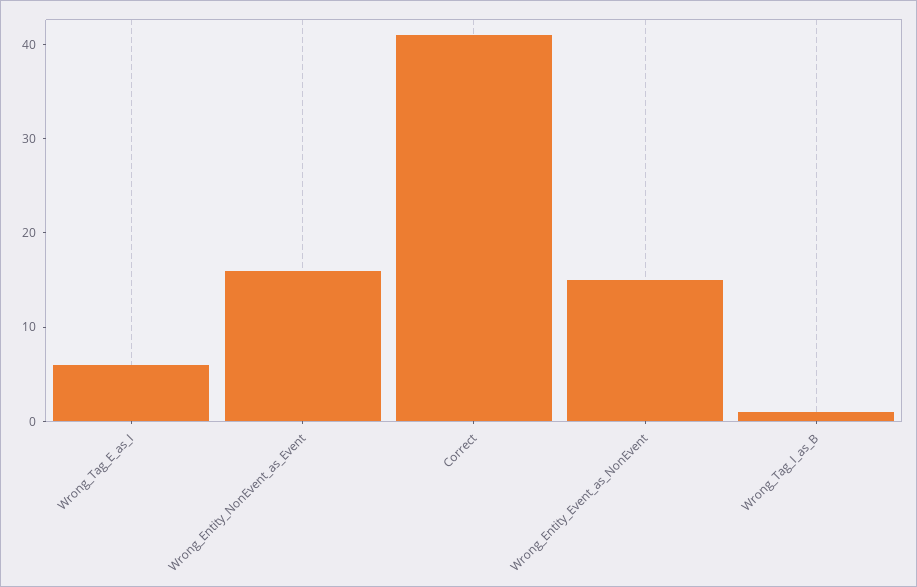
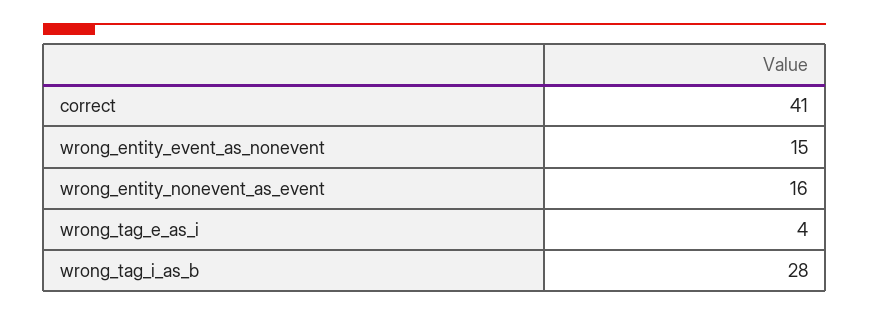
  {
-   "Wrong_Tag_E_as_I": 6,
+   "Wrong_Tag_E_as_I": 4,
    "Wrong_Entity_NonEvent_as_Event": 16,
    "Correct": 41,
    "Wrong_Entity_Event_as_NonEvent": 15,
-   "Wrong_Tag_I_as_B": 1
+   "Wrong_Tag_I_as_B": 28
  }

